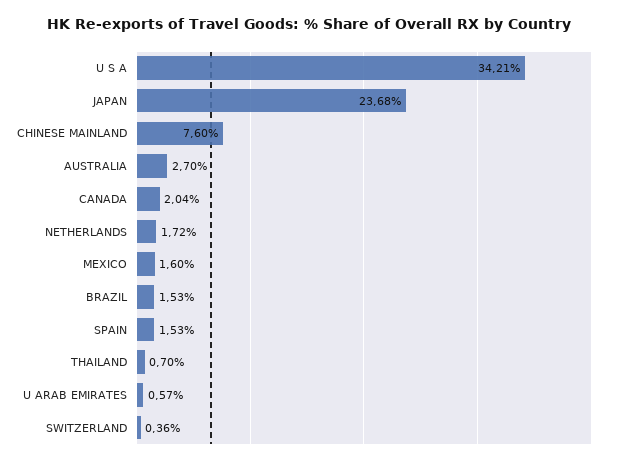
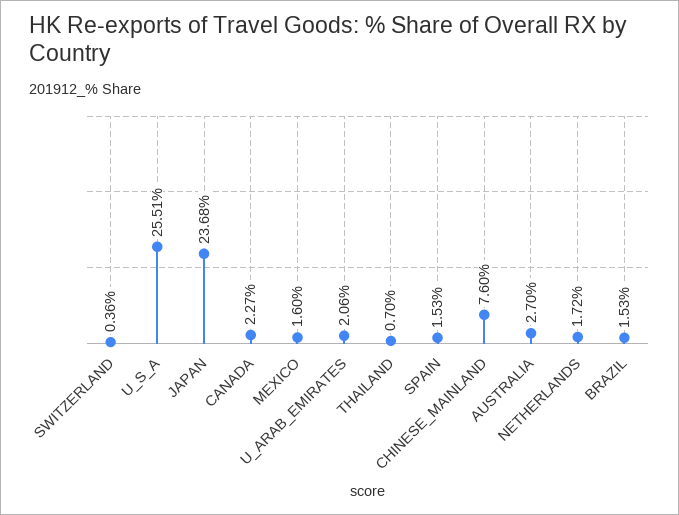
  {
-   "U S A": 34.21,
+   "U S A": 25.51,
    "JAPAN": 23.68,
    "CHINESE MAINLAND": 7.6,
    "AUSTRALIA": 2.7,
-   "CANADA": 2.04,
+   "CANADA": 2.27,
    "NETHERLANDS": 1.72,
    "MEXICO": 1.6,
    "BRAZIL": 1.53,
    "SPAIN": 1.53,
    "THAILAND": 0.7,
-   "U ARAB EMIRATES": 0.57,
+   "U ARAB EMIRATES": 2.06,
    "SWITZERLAND": 0.36
  }

